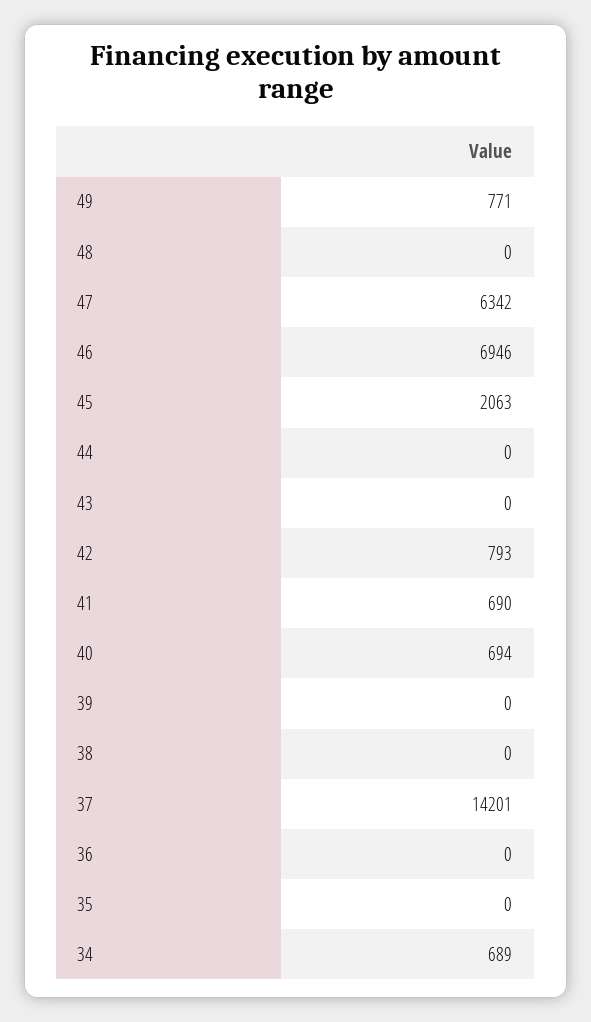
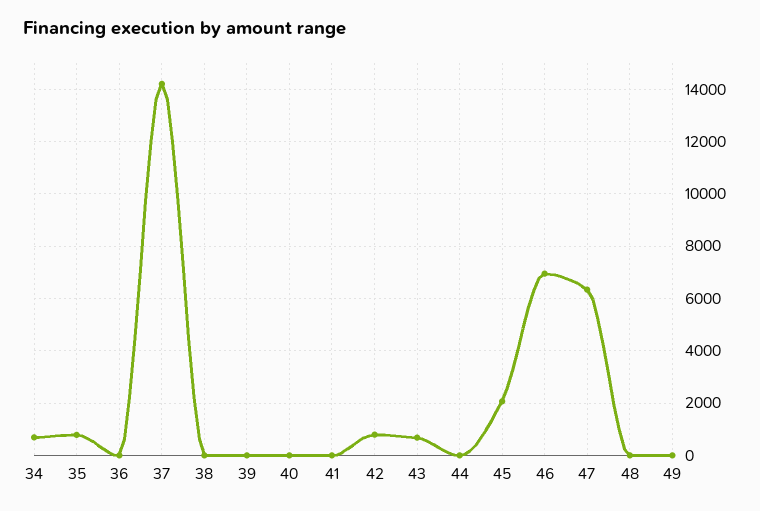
  {
-   "49": 771,
+   "49": 0,
    "48": 0,
    "47": 6342,
    "46": 6946,
    "45": 2063,
    "44": 0,
-   "43": 0,
+   "43": 750,
    "42": 793,
-   "41": 690,
+   "41": 0,
-   "40": 694,
+   "40": 0,
    "39": 0,
    "38": 0,
    "37": 14201,
    "36": 0,
-   "35": 0,
+   "35": 750,
    "34": 689
  }

